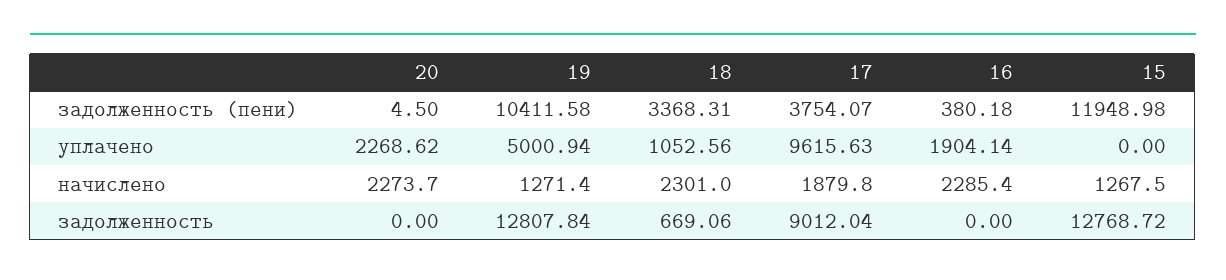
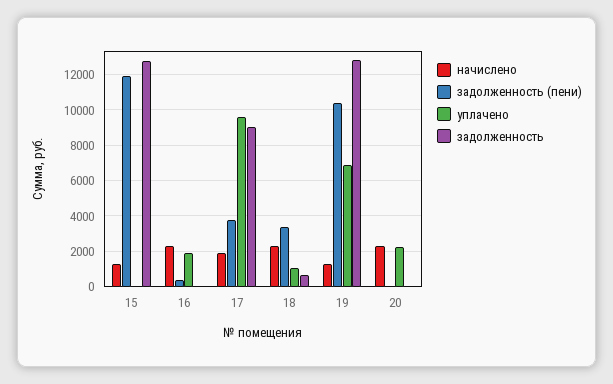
  {
    "задолженность (пени)": {
      "20": 4.5,
      "19": 10411.58,
      "18": 3368.31,
      "17": 3754.07,
      "16": 380.18,
      "15": 11948.98
    },
    "уплачено": {
      "20": 2268.62,
-     "19": 5000.94,
+     "19": 7000,
      "18": 1052.56,
      "17": 9615.63,
      "16": 1904.14,
      "15": 0
    },
    "начислено": {
      "20": 2273.7,
      "19": 1271.4,
      "18": 2301,
      "17": 1879.8,
      "16": 2285.4,
      "15": 1267.5
    },
    "задолженность": {
      "20": 0,
      "19": 12807.84,
      "18": 669.06,
      "17": 9012.04,
      "16": 0,
      "15": 12768.72
    }
  }

